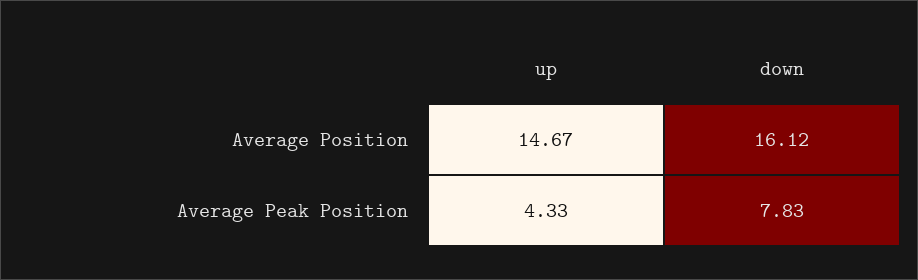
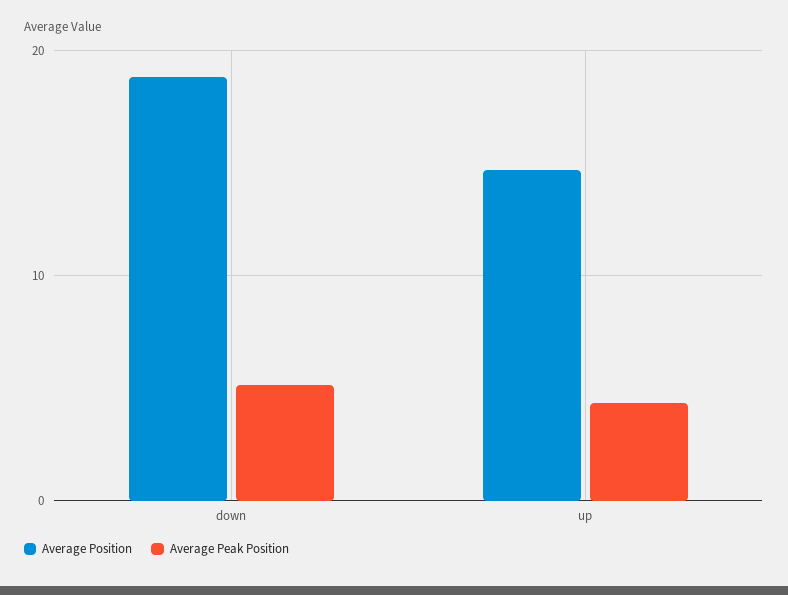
  {
    "Average Position": {
      "up": 14.67,
-     "down": 16.12
+     "down": 19
    },
    "Average Peak Position": {
      "up": 4.33,
-     "down": 7.83
+     "down": 5
    }
  }

